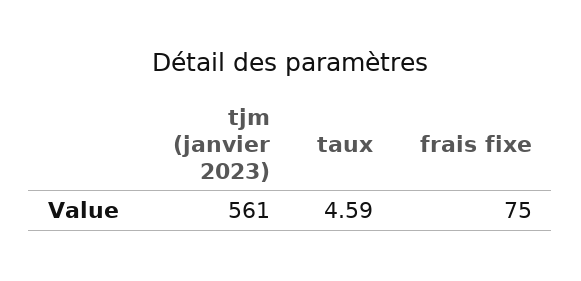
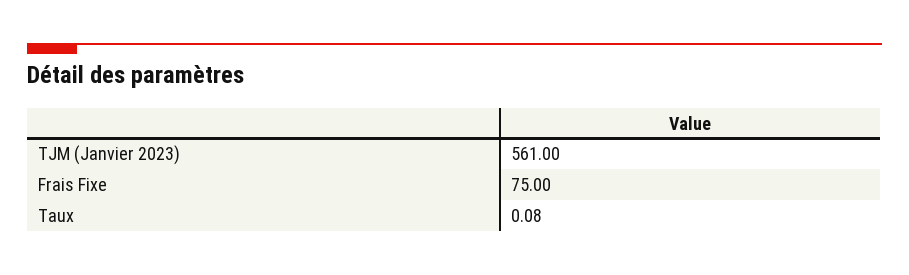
  {
    "tjm (janvier 2023)": 561,
-   "taux": 4.59,
+   "taux": 0.08,
    "frais fixe": 75
  }

